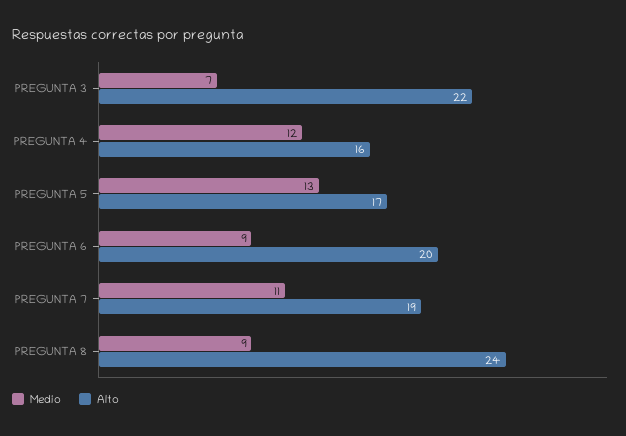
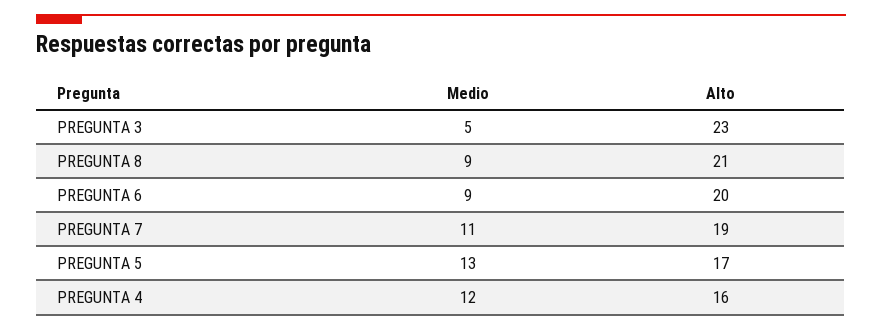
  {
    "Medio": {
-     "PREGUNTA 3": 7,
+     "PREGUNTA 3": 5,
      "PREGUNTA 4": 12,
      "PREGUNTA 5": 13,
      "PREGUNTA 6": 9,
      "PREGUNTA 7": 11,
      "PREGUNTA 8": 9
    },
    "Alto": {
-     "PREGUNTA 3": 22,
+     "PREGUNTA 3": 23,
      "PREGUNTA 4": 16,
      "PREGUNTA 5": 17,
      "PREGUNTA 6": 20,
      "PREGUNTA 7": 19,
-     "PREGUNTA 8": 24
+     "PREGUNTA 8": 21
    }
  }

